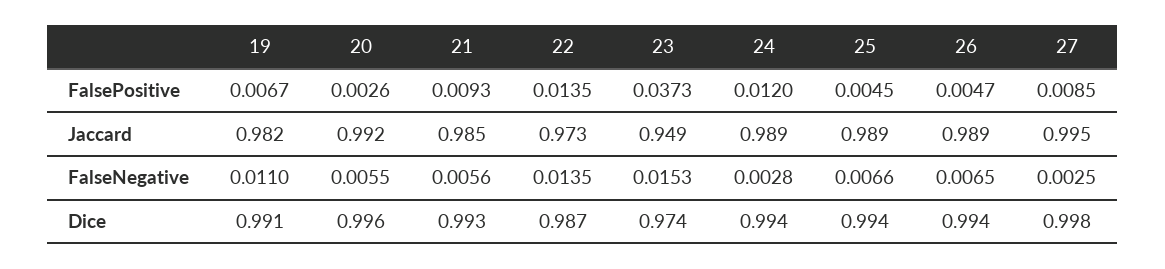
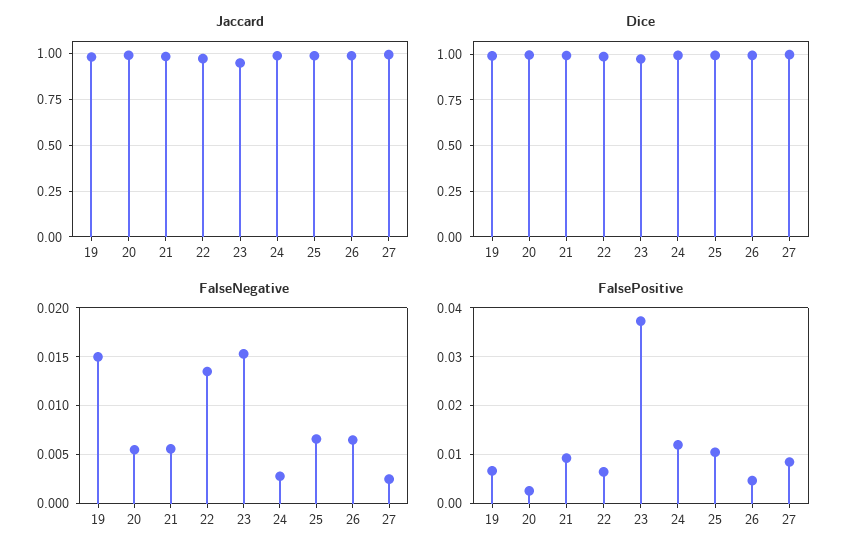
  {
    "FalsePositive": {
      "19": 0.0067,
      "20": 0.0026,
      "21": 0.0093,
-     "22": 0.0135,
+     "22": 0.006,
      "23": 0.0373,
      "24": 0.012,
-     "25": 0.0045,
+     "25": 0.01,
      "26": 0.0047,
      "27": 0.0085
    },
    "Jaccard": {
      "19": 0.982,
      "20": 0.992,
      "21": 0.985,
      "22": 0.973,
      "23": 0.949,
      "24": 0.989,
      "25": 0.989,
      "26": 0.989,
      "27": 0.995
    },
    "FalseNegative": {
-     "19": 0.011,
+     "19": 0.015,
      "20": 0.0055,
      "21": 0.0056,
      "22": 0.0135,
      "23": 0.0153,
      "24": 0.0028,
      "25": 0.0066,
      "26": 0.0065,
      "27": 0.0025
    },
    "Dice": {
      "19": 0.991,
      "20": 0.996,
      "21": 0.993,
      "22": 0.987,
      "23": 0.974,
      "24": 0.994,
      "25": 0.994,
      "26": 0.994,
      "27": 0.998
    }
  }

